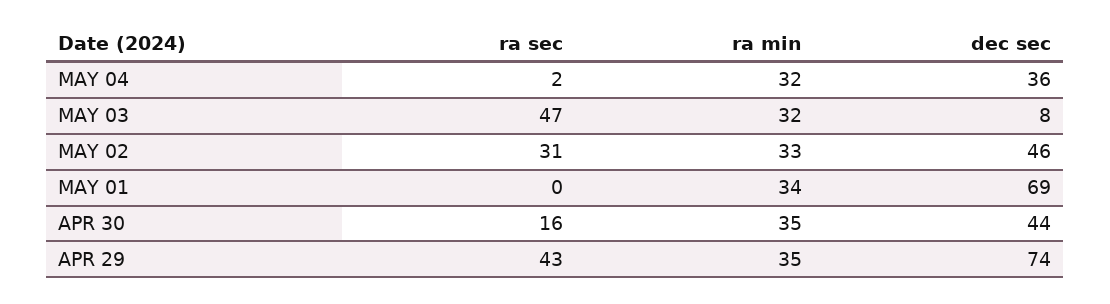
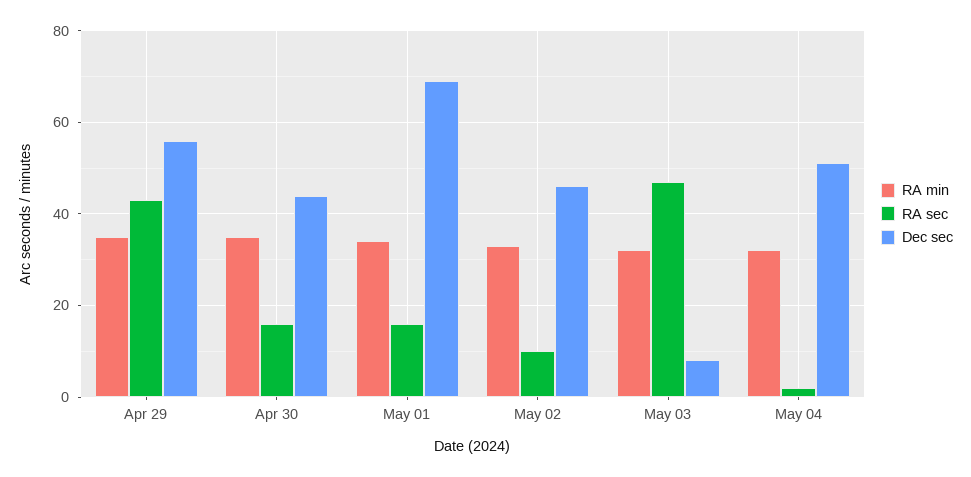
  {
    "ra sec": {
      "MAY 04": 2,
      "MAY 03": 47,
-     "MAY 02": 31,
+     "MAY 02": 10,
-     "MAY 01": 0,
+     "MAY 01": 15,
      "APR 30": 16,
      "APR 29": 43
    },
    "ra min": {
      "MAY 04": 32,
      "MAY 03": 32,
      "MAY 02": 33,
      "MAY 01": 34,
      "APR 30": 35,
      "APR 29": 35
    },
    "dec sec": {
-     "MAY 04": 36,
+     "MAY 04": 50,
      "MAY 03": 8,
      "MAY 02": 46,
      "MAY 01": 69,
      "APR 30": 44,
-     "APR 29": 74
+     "APR 29": 55
    }
  }

